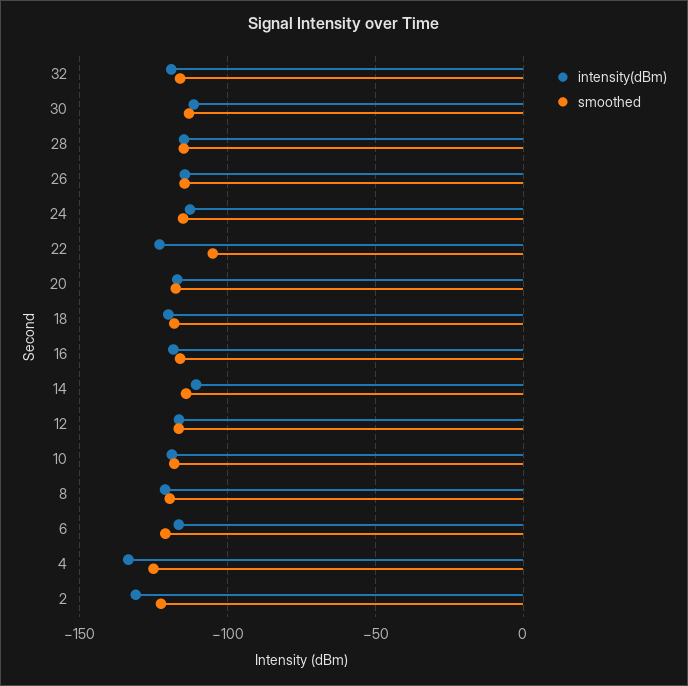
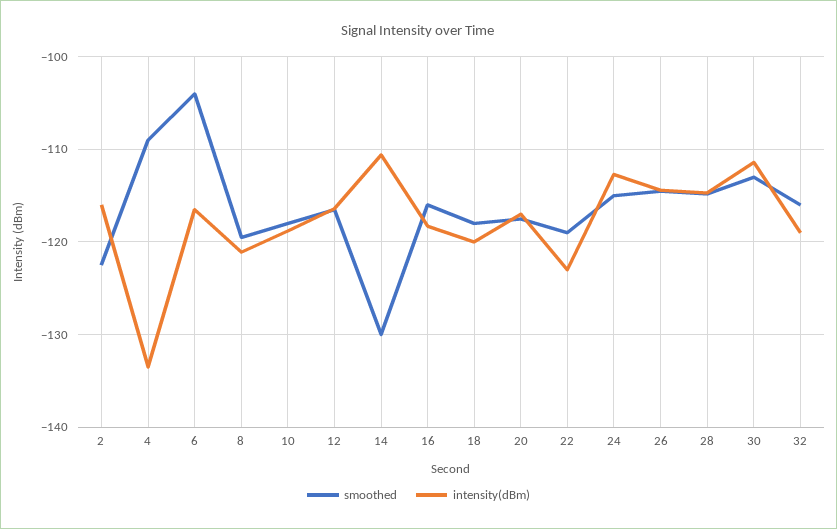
  {
    "intensity(dBm)": {
      "32": -119,
      "30": -111,
      "28": -115,
      "26": -114,
      "24": -113,
      "22": -123,
      "20": -117,
      "18": -120,
      "16": -118,
      "14": -111,
      "12": -116,
      "10": -119,
      "8": -121,
      "6": -117,
      "4": -134,
-     "2": -130
+     "2": -116
    },
    "smoothed": {
      "32": -116,
      "30": -113,
      "28": -115,
      "26": -115,
      "24": -115,
-     "22": -105,
+     "22": -119,
      "20": -118,
      "18": -118,
      "16": -116,
-     "14": -115,
+     "14": -130,
      "12": -117,
      "10": -118,
      "8": -120,
-     "6": -120,
+     "6": -104,
-     "4": -125,
+     "4": -109,
      "2": -123
    }
  }

